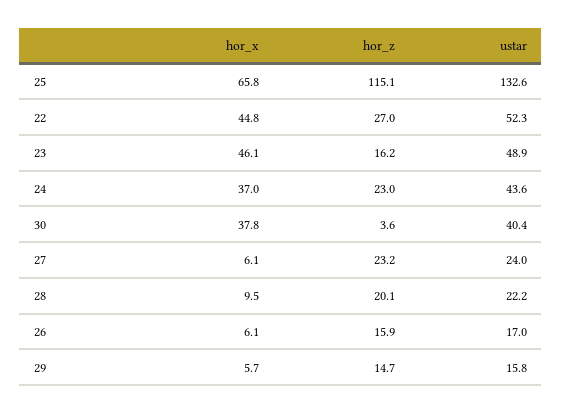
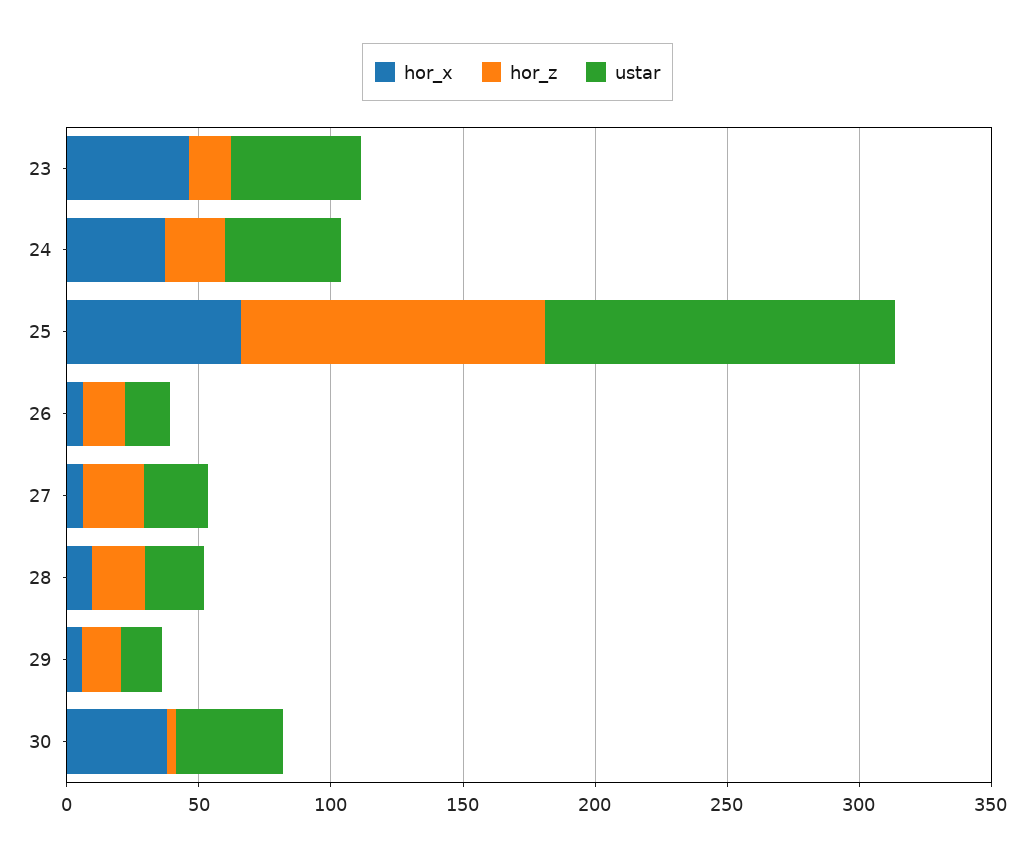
  {
    "hor_x": {
      "25": 65.8,
-     "22": 44.8,
      "23": 46.1,
      "24": 37,
      "30": 37.8,
      "27": 6.1,
      "28": 9.5,
      "26": 6.1,
      "29": 5.7
    },
    "hor_z": {
      "25": 115.1,
-     "22": 27,
      "23": 16.2,
      "24": 23,
      "30": 3.6,
      "27": 23.2,
      "28": 20.1,
      "26": 15.9,
      "29": 14.7
    },
    "ustar": {
      "25": 132.6,
-     "22": 52.3,
      "23": 48.9,
      "24": 43.6,
      "30": 40.4,
      "27": 24,
      "28": 22.2,
      "26": 17,
      "29": 15.8
    }
  }

